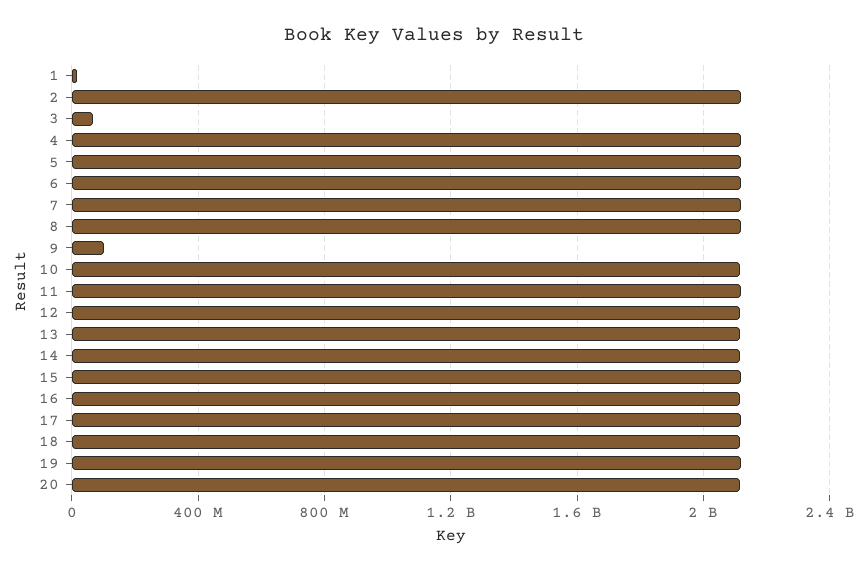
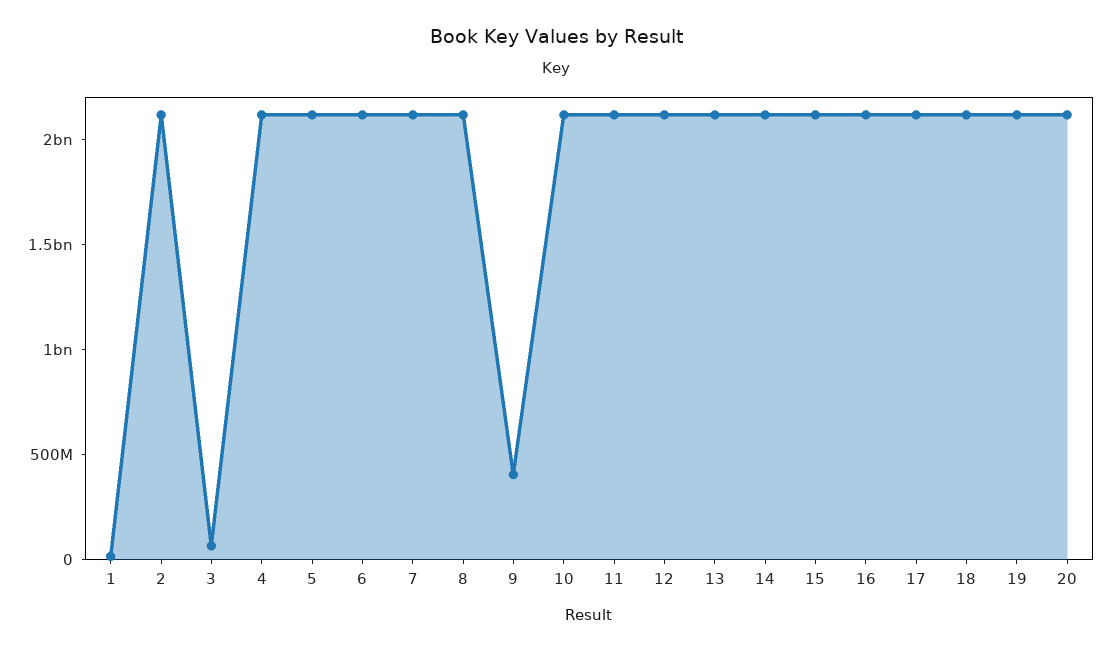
  {
    "1": 0,
    "2": 2100000000,
    "3": 50000000,
    "4": 2100000000,
    "5": 2100000000,
    "6": 2100000000,
    "7": 2100000000,
    "8": 2100000000,
-   "9": 100000000,
+   "9": 400000000,
    "10": 2100000000,
    "11": 2100000000,
    "12": 2100000000,
    "13": 2100000000,
    "14": 2100000000,
    "15": 2100000000,
    "16": 2100000000,
    "17": 2100000000,
    "18": 2100000000,
    "19": 2100000000,
    "20": 2100000000
  }

